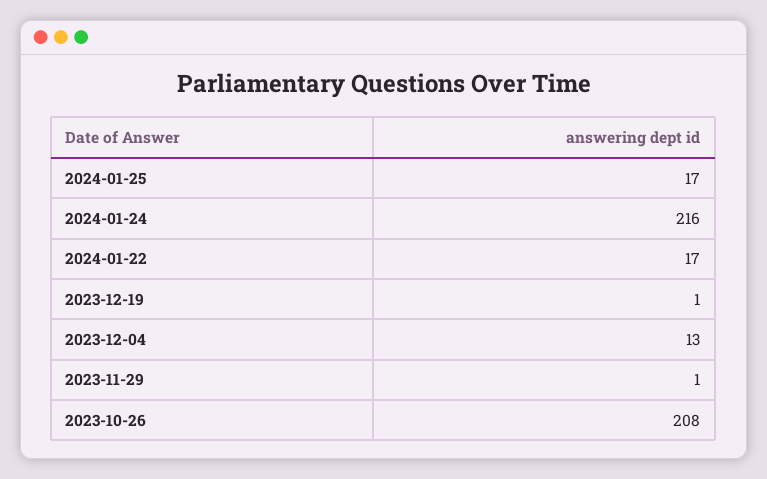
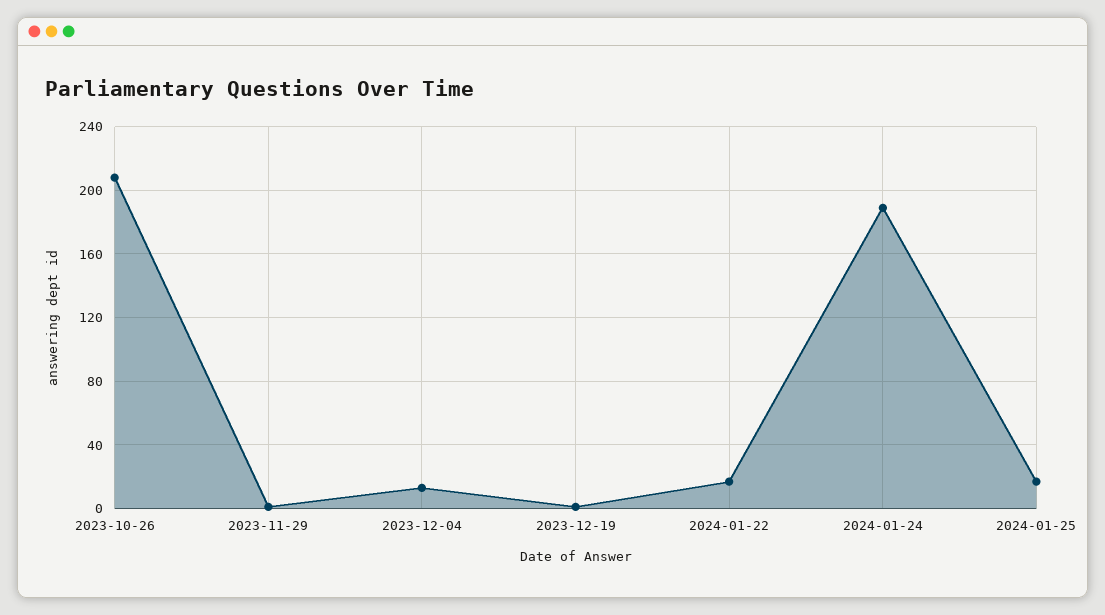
  {
    "2024-01-25": 17,
-   "2024-01-24": 216,
+   "2024-01-24": 190,
    "2024-01-22": 17,
    "2023-12-19": 1,
    "2023-12-04": 13,
    "2023-11-29": 1,
    "2023-10-26": 208
  }

